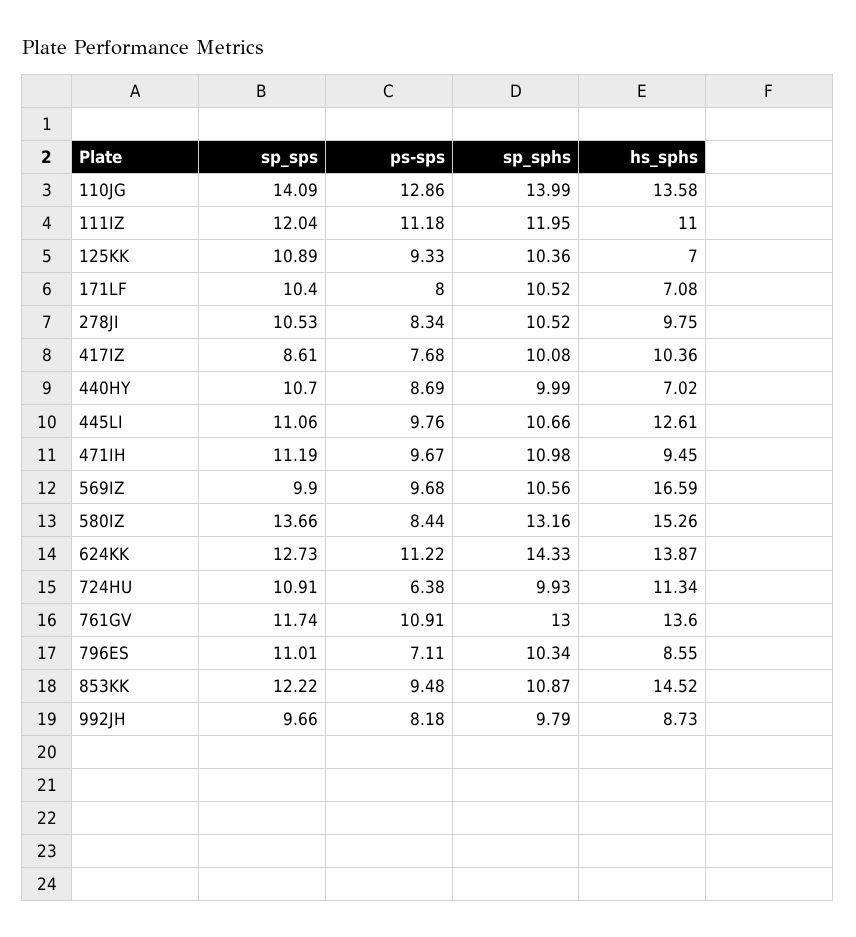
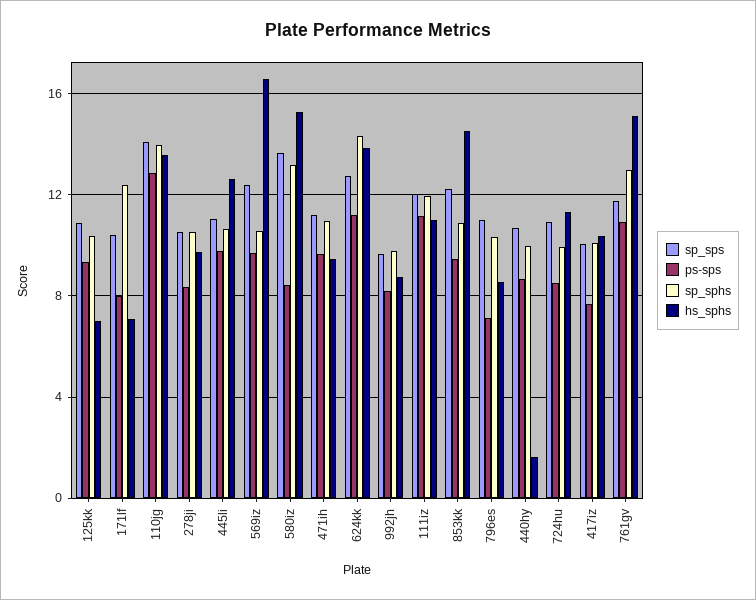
  {
    "sp_sps": {
      "110JG": 14.09,
      "111IZ": 12.04,
      "125KK": 10.89,
      "171LF": 10.4,
      "278JI": 10.53,
-     "417IZ": 8.61,
+     "417IZ": 10,
      "440HY": 10.7,
      "445LI": 11.06,
      "471IH": 11.19,
-     "569IZ": 9.9,
+     "569IZ": 12.5,
      "580IZ": 13.66,
      "624KK": 12.73,
      "724HU": 10.91,
      "761GV": 11.74,
      "796ES": 11.01,
      "853KK": 12.22,
      "992JH": 9.66
    },
    "ps-sps": {
      "110JG": 12.86,
      "111IZ": 11.18,
      "125KK": 9.33,
      "171LF": 8,
      "278JI": 8.34,
      "417IZ": 7.68,
      "440HY": 8.69,
      "445LI": 9.76,
      "471IH": 9.67,
      "569IZ": 9.68,
      "580IZ": 8.44,
      "624KK": 11.22,
-     "724HU": 6.38,
+     "724HU": 8.5,
      "761GV": 10.91,
      "796ES": 7.11,
      "853KK": 9.48,
      "992JH": 8.18
    },
    "sp_sphs": {
      "110JG": 13.99,
      "111IZ": 11.95,
      "125KK": 10.36,
-     "171LF": 10.52,
+     "171LF": 12.5,
      "278JI": 10.52,
      "417IZ": 10.08,
      "440HY": 9.99,
      "445LI": 10.66,
      "471IH": 10.98,
      "569IZ": 10.56,
      "580IZ": 13.16,
      "624KK": 14.33,
      "724HU": 9.93,
      "761GV": 13,
      "796ES": 10.34,
      "853KK": 10.87,
      "992JH": 9.79
    },
    "hs_sphs": {
      "110JG": 13.58,
      "111IZ": 11,
      "125KK": 7,
      "171LF": 7.08,
      "278JI": 9.75,
      "417IZ": 10.36,
-     "440HY": 7.02,
+     "440HY": 1.5,
      "445LI": 12.61,
      "471IH": 9.45,
      "569IZ": 16.59,
      "580IZ": 15.26,
      "624KK": 13.87,
      "724HU": 11.34,
-     "761GV": 13.6,
+     "761GV": 15,
      "796ES": 8.55,
      "853KK": 14.52,
      "992JH": 8.73
    }
  }

